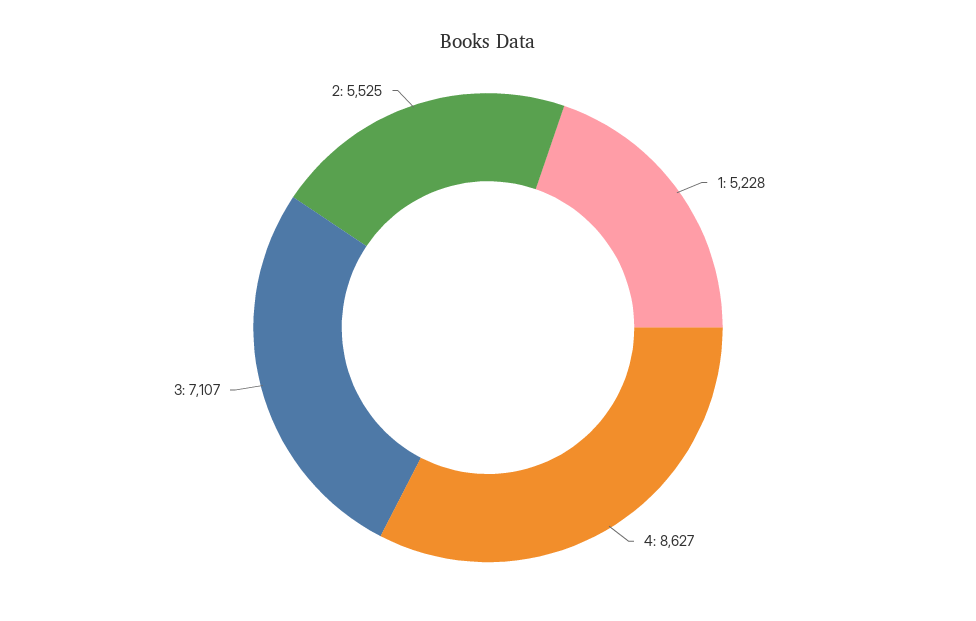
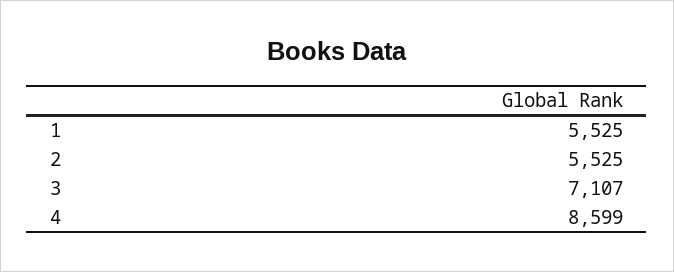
  {
-   "1": 5228,
+   "1": 5525,
-   "4": 8627,
+   "4": 8599,
    "3": 7107,
    "2": 5525
  }

